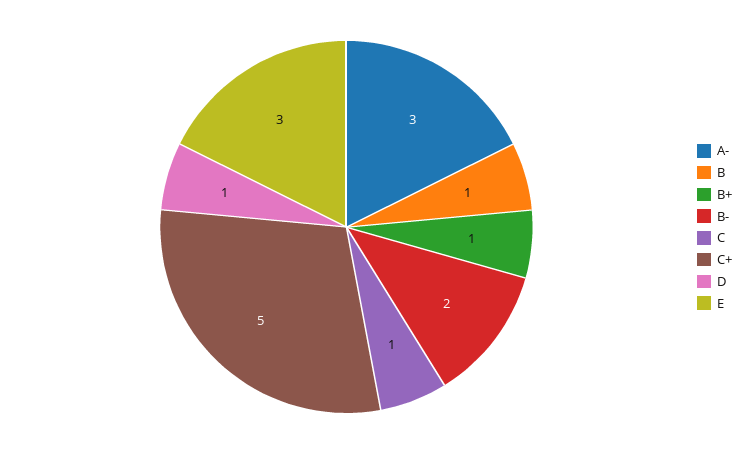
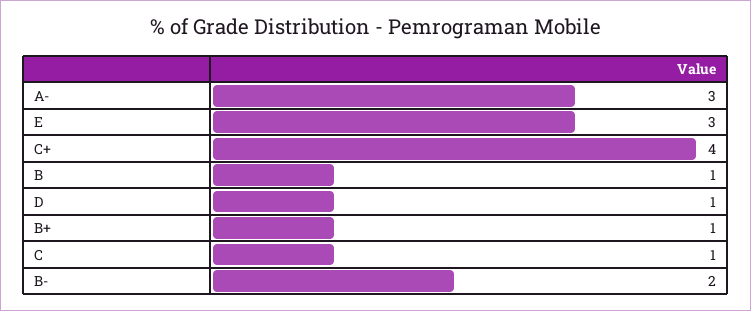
  {
    "A-": 3,
    "B": 1,
    "B+": 1,
    "B-": 2,
    "C": 1,
-   "C+": 5,
+   "C+": 4,
    "D": 1,
    "E": 3
  }

